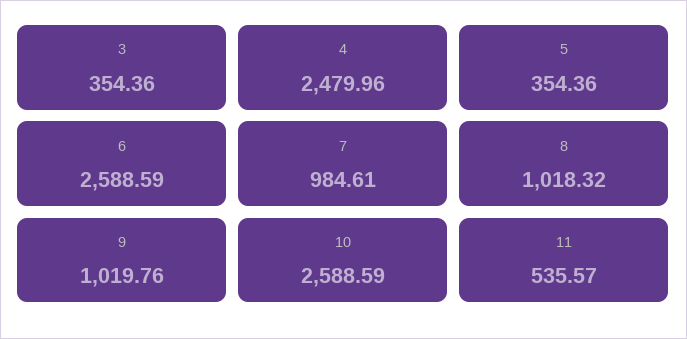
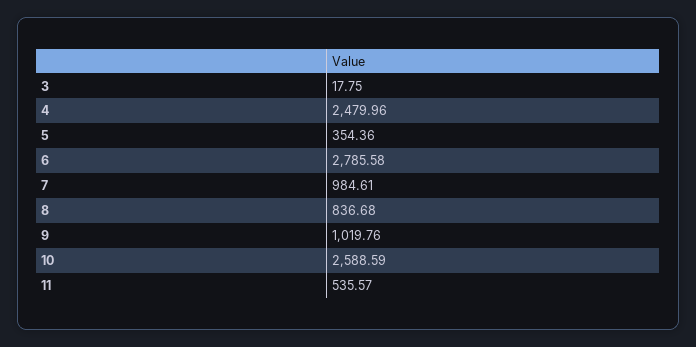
  {
-   "3": 354.36,
+   "3": 17.75,
    "4": 2479.96,
    "5": 354.36,
-   "6": 2588.59,
+   "6": 2785.58,
    "7": 984.61,
-   "8": 1018.32,
+   "8": 836.68,
    "9": 1019.76,
    "10": 2588.59,
    "11": 535.57
  }

